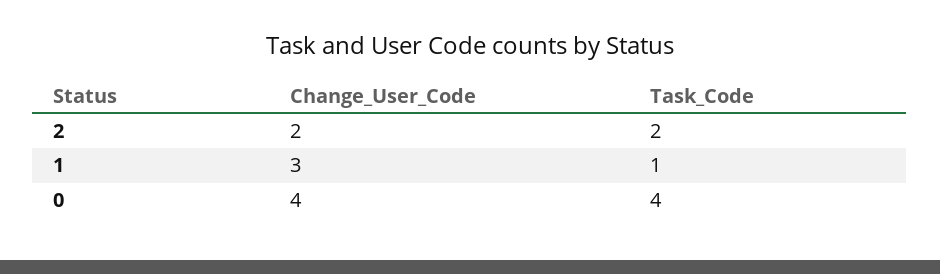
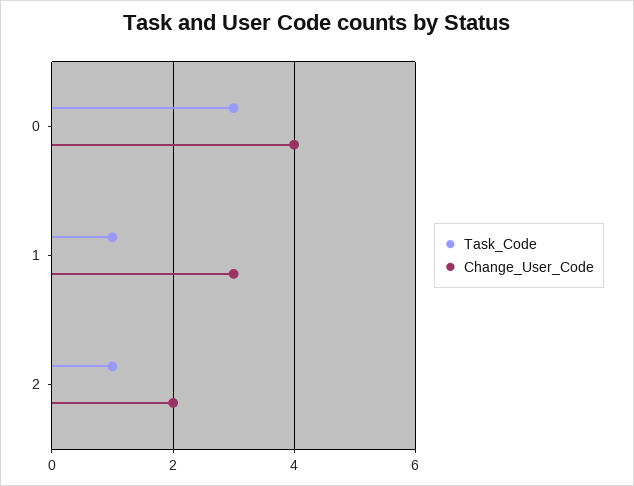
  {
    "Change_User_Code": {
      "2": 2,
      "1": 3,
      "0": 4
    },
    "Task_Code": {
-     "2": 2,
+     "2": 1,
      "1": 1,
-     "0": 4
+     "0": 3
    }
  }

